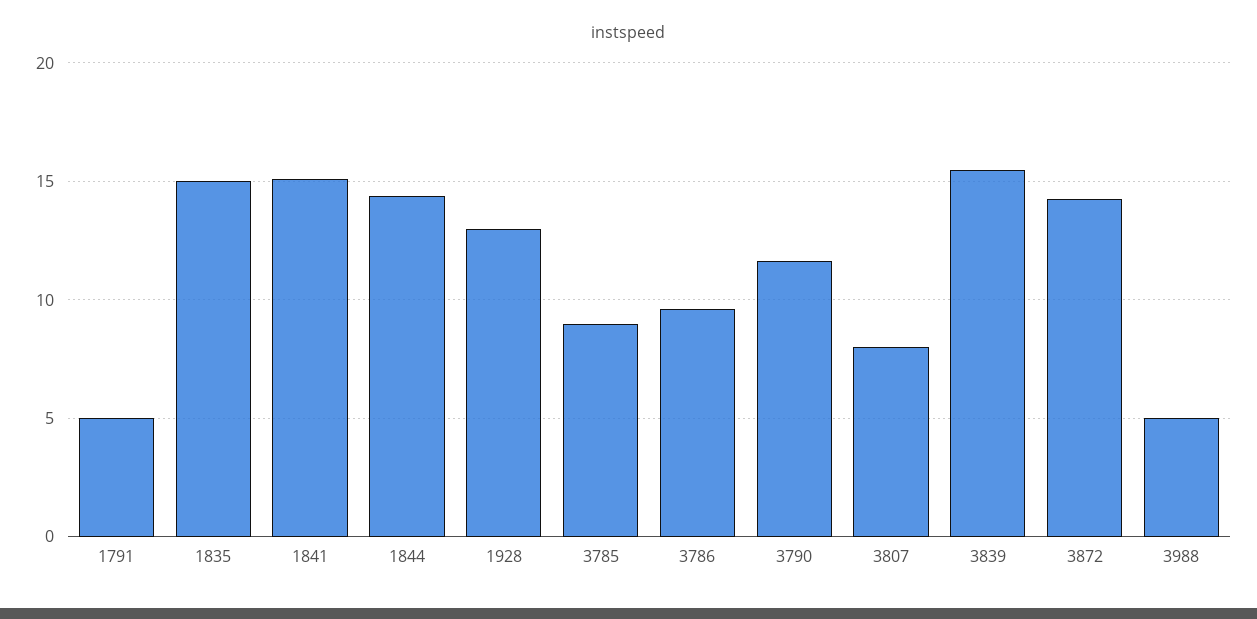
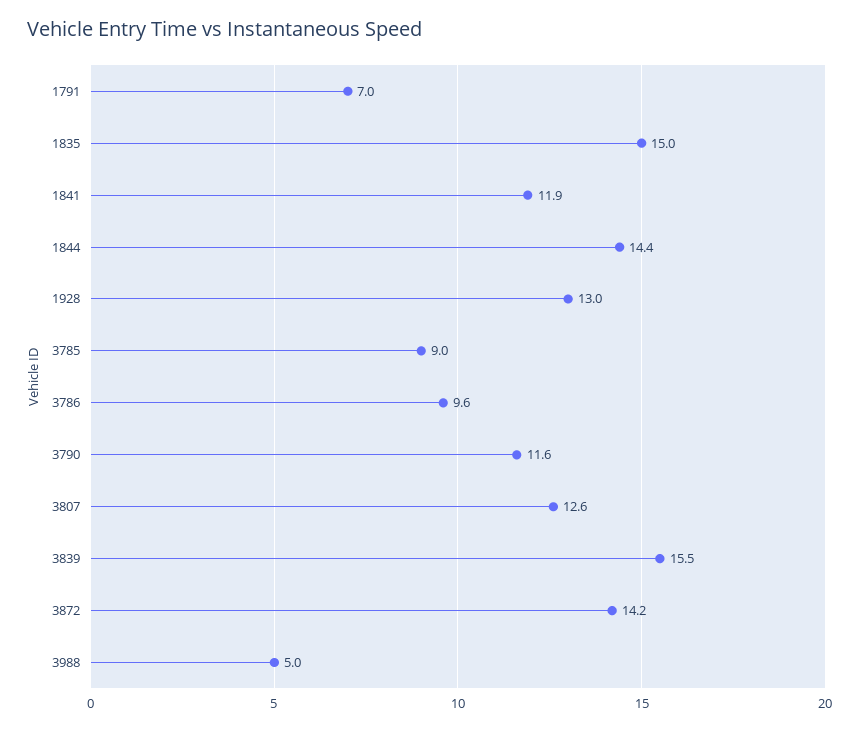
  {
-   "1791": 5,
+   "1791": 7,
    "1835": 15,
-   "1841": 15,
+   "1841": 11.9,
    "1844": 14.4,
    "1928": 13,
    "3785": 9,
    "3786": 9.6,
    "3790": 11.6,
-   "3807": 8,
+   "3807": 12.6,
    "3839": 15.5,
    "3872": 14.2,
    "3988": 5
  }

